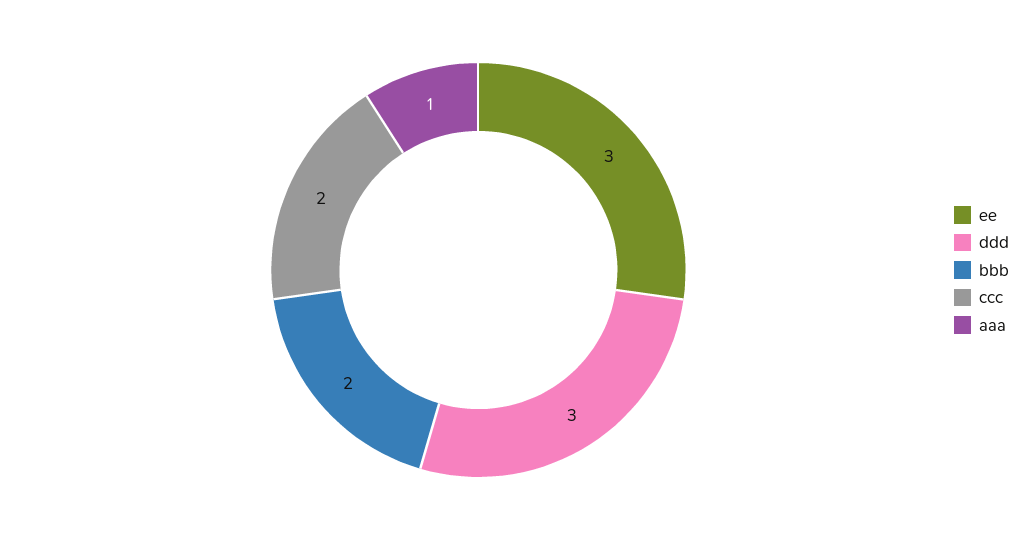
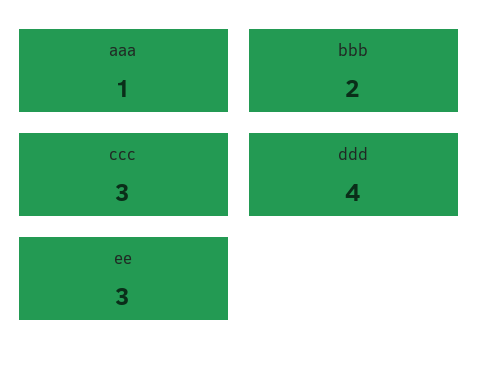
  {
    "ee": 3,
-   "ddd": 3,
+   "ddd": 4,
    "bbb": 2,
-   "ccc": 2,
+   "ccc": 3,
    "aaa": 1
  }

